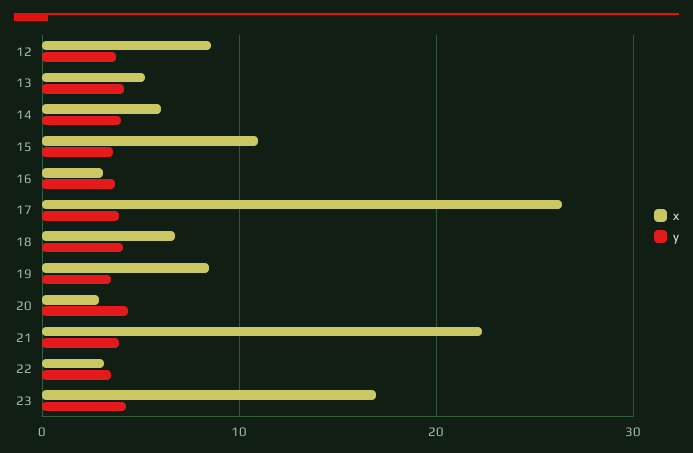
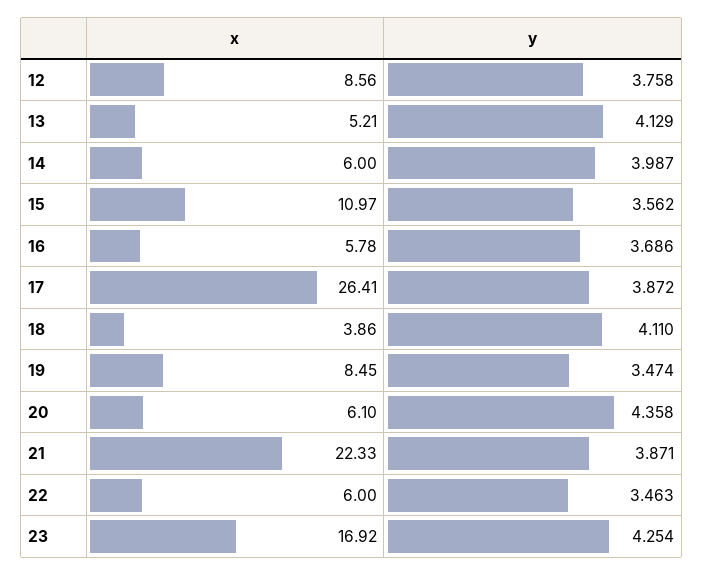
  {
    "x": {
      "12": 8.56,
      "13": 5.21,
      "14": 6,
      "15": 10.97,
-     "16": 3,
+     "16": 5.78,
      "17": 26.41,
-     "18": 7,
+     "18": 3.86,
      "19": 8.45,
-     "20": 3,
+     "20": 6.1,
      "21": 22.33,
-     "22": 3,
+     "22": 6,
      "23": 16.92
    },
    "y": {
      "12": 3.758,
      "13": 4.129,
      "14": 3.987,
      "15": 3.562,
      "16": 3.686,
      "17": 3.872,
      "18": 4.11,
      "19": 3.474,
      "20": 4.358,
      "21": 3.871,
      "22": 3.463,
      "23": 4.254
    }
  }

